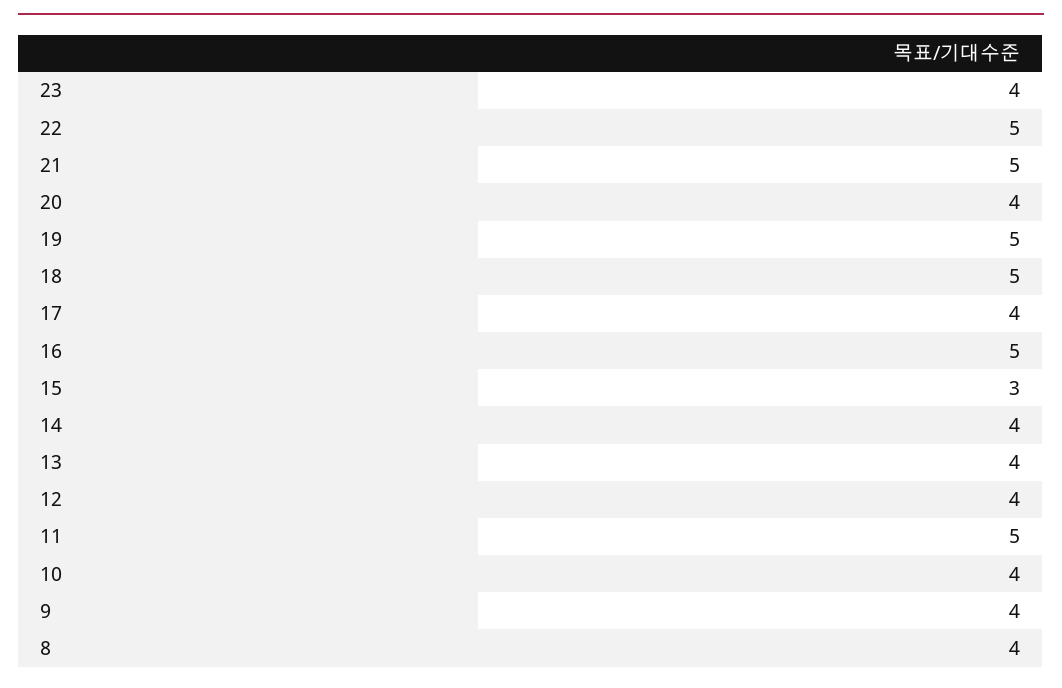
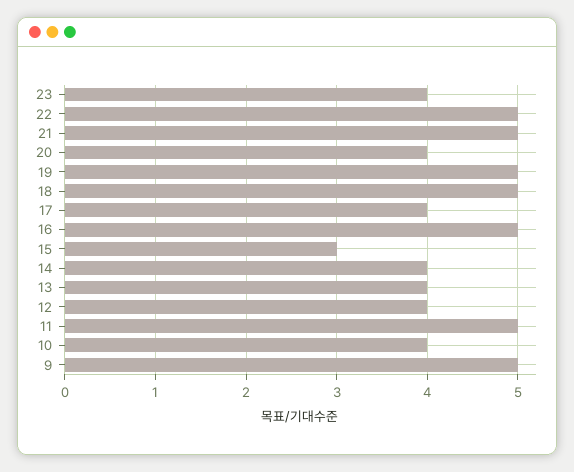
  {
    "23": 4,
    "22": 5,
    "21": 5,
    "20": 4,
    "19": 5,
    "18": 5,
    "17": 4,
    "16": 5,
    "15": 3,
    "14": 4,
    "13": 4,
    "12": 4,
    "11": 5,
    "10": 4,
-   "9": 4,
+   "9": 5
-   "8": 4
  }

